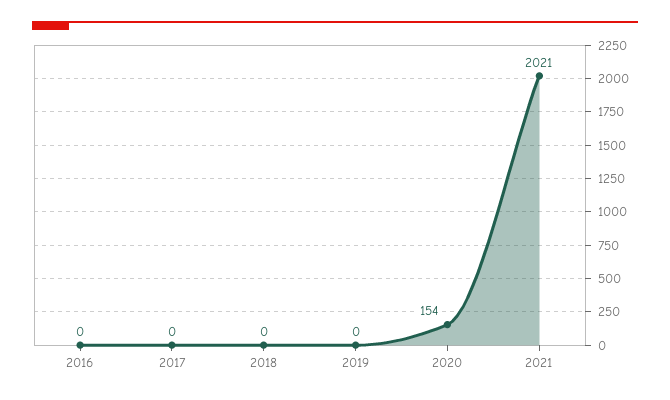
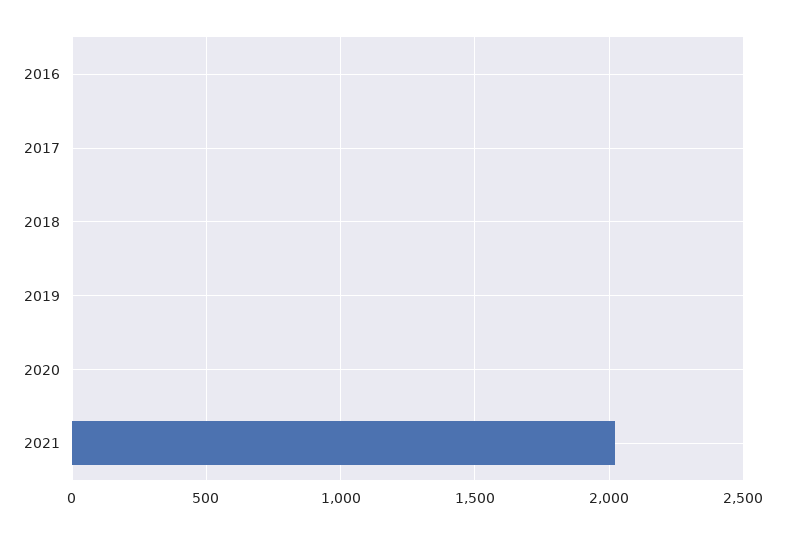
  {
    "2016": 0,
    "2017": 0,
    "2018": 0,
    "2019": 0,
-   "2020": 154,
+   "2020": 0,
    "2021": 2021
  }

